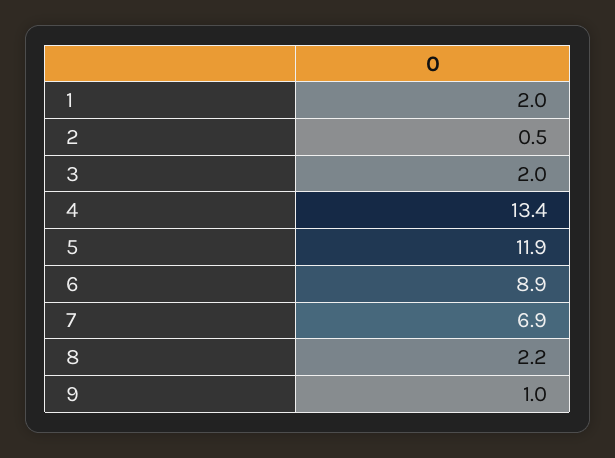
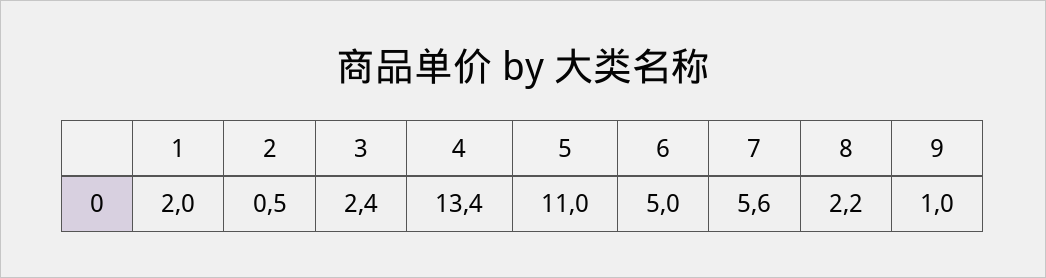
  {
    "1": 2,
    "2": 0.5,
-   "3": 2,
+   "3": 2.4,
    "4": 13.4,
-   "5": 11.9,
+   "5": 11,
-   "6": 8.9,
+   "6": 5,
-   "7": 6.9,
+   "7": 5.6,
    "8": 2.2,
    "9": 1
  }

